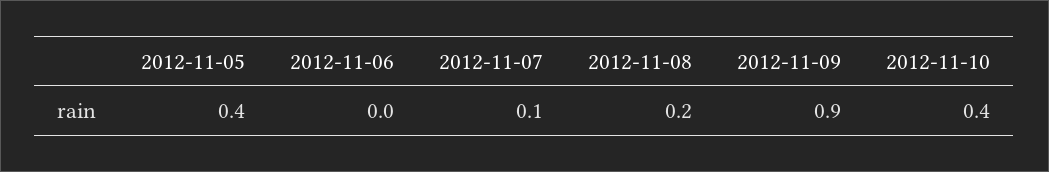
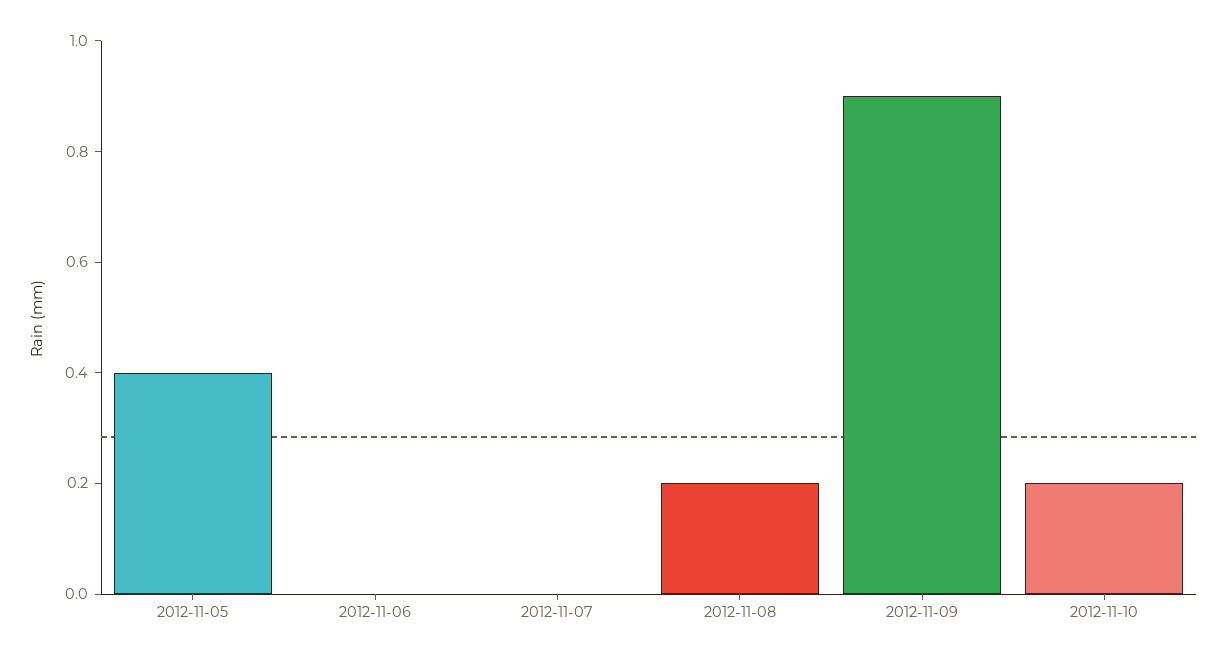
  {
    "2012-11-05": 0.4,
    "2012-11-06": 0,
-   "2012-11-07": 0.1,
+   "2012-11-07": 0,
    "2012-11-08": 0.2,
    "2012-11-09": 0.9,
-   "2012-11-10": 0.4
+   "2012-11-10": 0.2
  }

